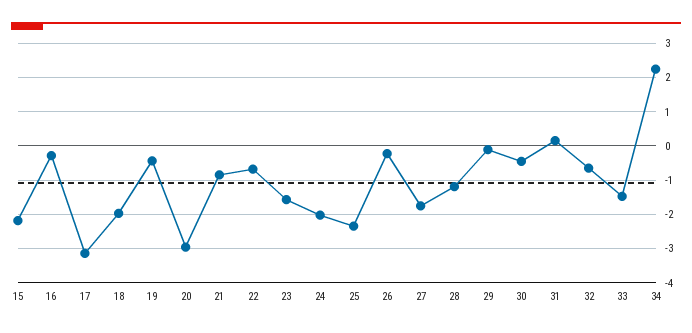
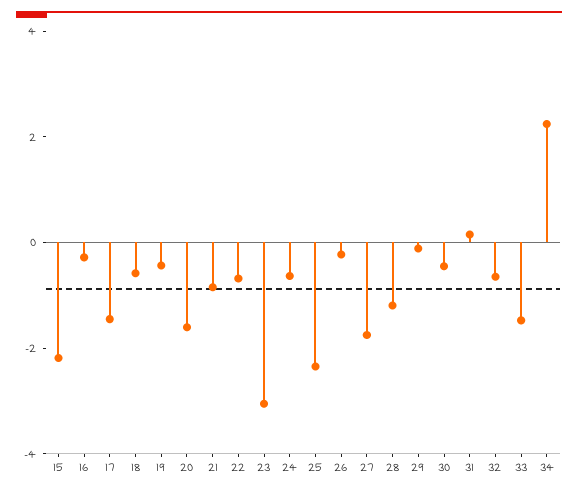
  {
    "15": -2.2,
    "16": -0.2,
-   "17": -3.2,
+   "17": -1.5,
-   "18": -2,
+   "18": -0.5,
    "19": -0.4,
-   "20": -3,
+   "20": -1.5,
    "21": -0.8,
    "22": -0.6,
-   "23": -1.6,
+   "23": -3,
-   "24": -2,
+   "24": -0.5,
    "25": -2.4,
    "26": -0.2,
    "27": -1.8,
    "28": -1.2,
    "29": -0.2,
    "30": -0.4,
    "31": 0.2,
    "32": -0.6,
    "33": -1.4,
    "34": 2.2
  }

